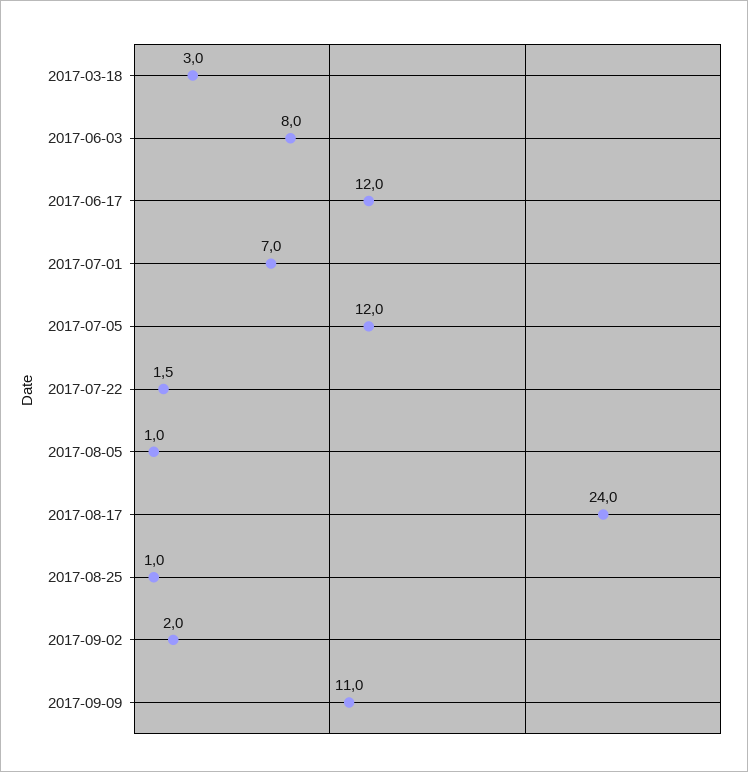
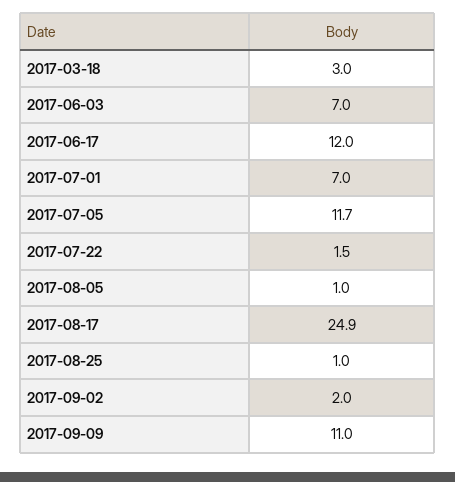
  {
    "2017-03-18": 3,
-   "2017-06-03": 8,
+   "2017-06-03": 7,
    "2017-06-17": 12,
    "2017-07-01": 7,
-   "2017-07-05": 12,
+   "2017-07-05": 11.7,
    "2017-07-22": 1.5,
    "2017-08-05": 1,
-   "2017-08-17": 24,
+   "2017-08-17": 24.9,
    "2017-08-25": 1,
    "2017-09-02": 2,
    "2017-09-09": 11
  }

